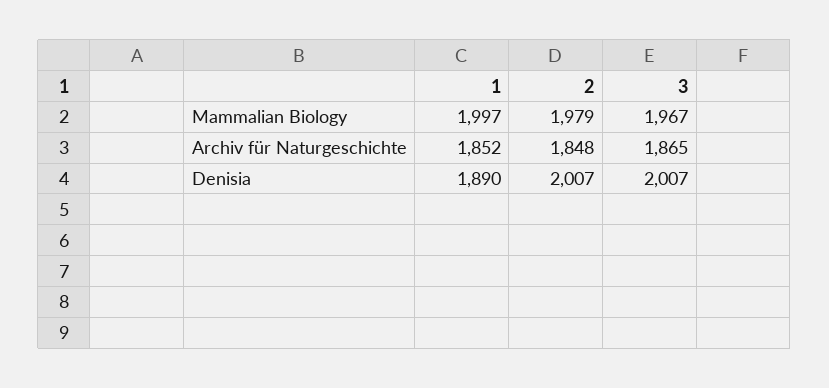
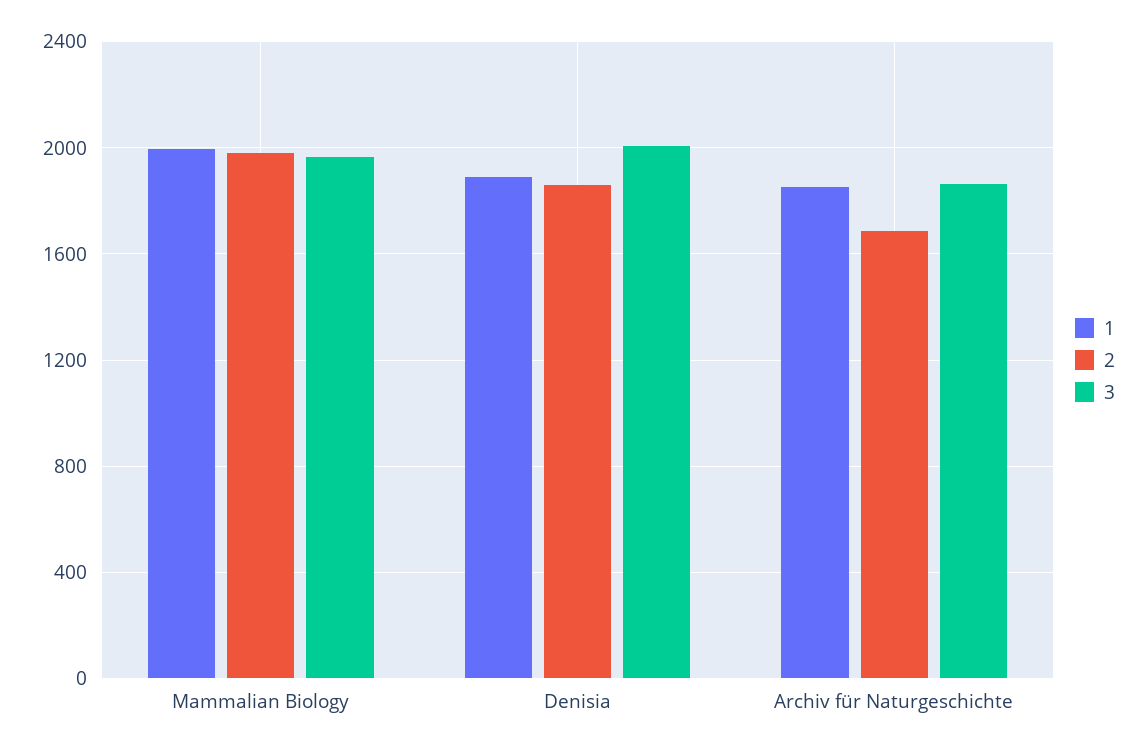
  {
    "1": {
      "Mammalian Biology": 1997,
      "Archiv für Naturgeschichte": 1852,
      "Denisia": 1890
    },
    "2": {
      "Mammalian Biology": 1979,
-     "Archiv für Naturgeschichte": 1848,
+     "Archiv für Naturgeschichte": 1700,
-     "Denisia": 2007
+     "Denisia": 1850
    },
    "3": {
      "Mammalian Biology": 1967,
      "Archiv für Naturgeschichte": 1865,
      "Denisia": 2007
    }
  }

